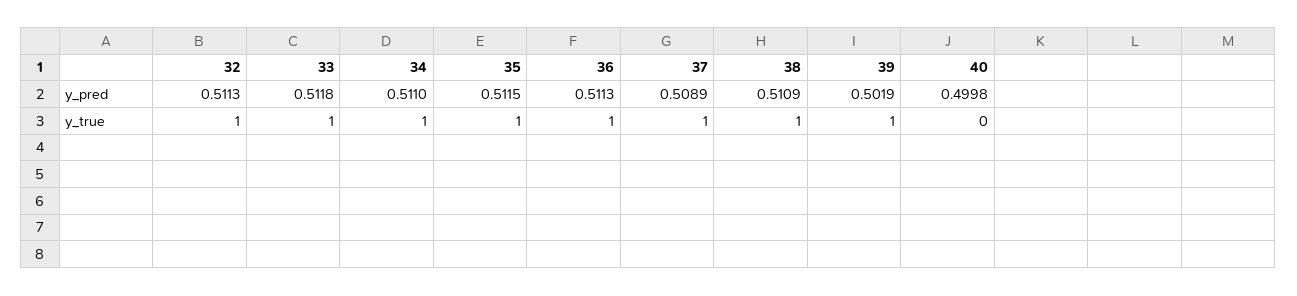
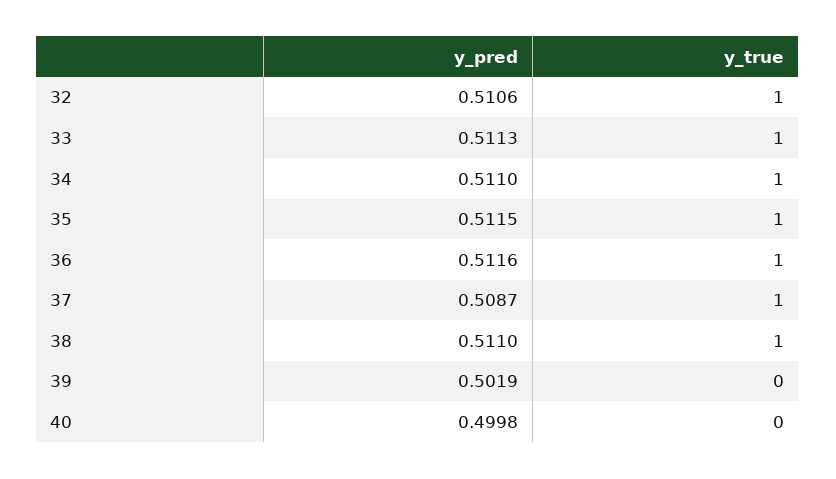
  {
    "32": {
-     "y_pred": 0.5113,
+     "y_pred": 0.5106,
      "y_true": 1
    },
    "33": {
-     "y_pred": 0.5118,
+     "y_pred": 0.5113,
      "y_true": 1
    },
    "34": {
      "y_pred": 0.511,
      "y_true": 1
    },
    "35": {
      "y_pred": 0.5115,
      "y_true": 1
    },
    "36": {
-     "y_pred": 0.5113,
+     "y_pred": 0.5116,
      "y_true": 1
    },
    "37": {
-     "y_pred": 0.5089,
+     "y_pred": 0.5087,
      "y_true": 1
    },
    "38": {
-     "y_pred": 0.5109,
+     "y_pred": 0.511,
      "y_true": 1
    },
    "39": {
      "y_pred": 0.5019,
-     "y_true": 1
+     "y_true": 0
    },
    "40": {
      "y_pred": 0.4998,
      "y_true": 0
    }
  }

